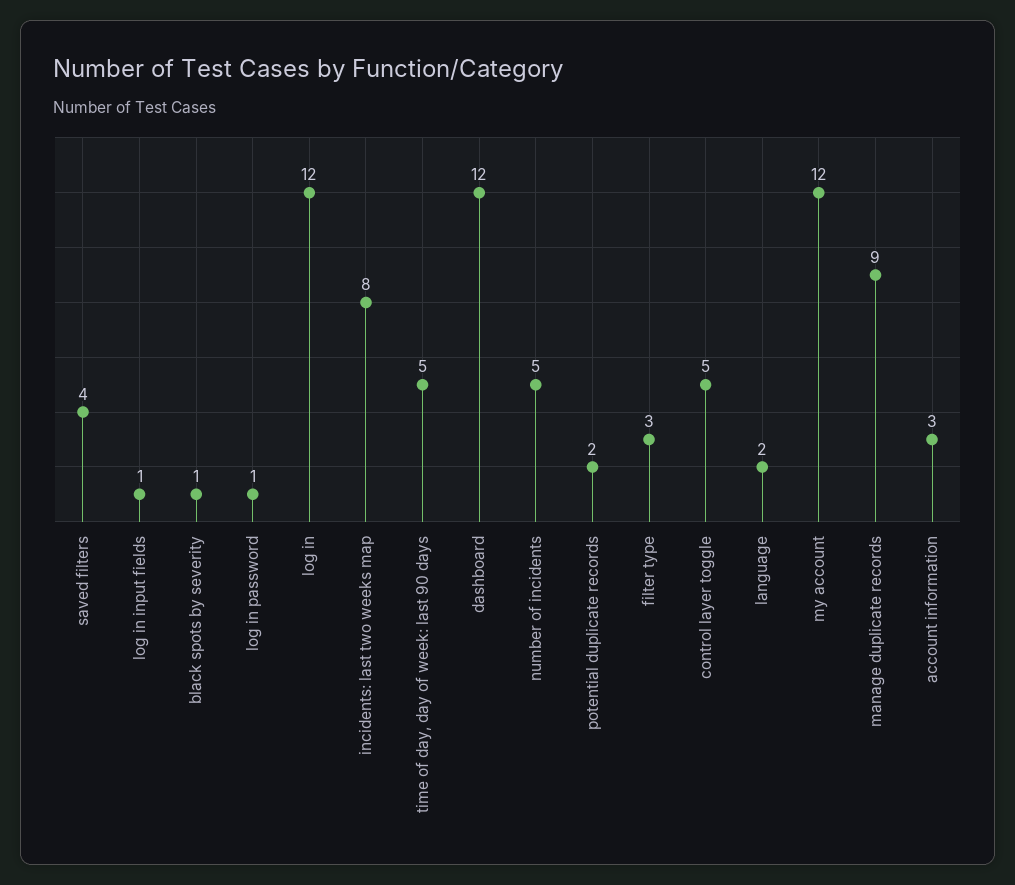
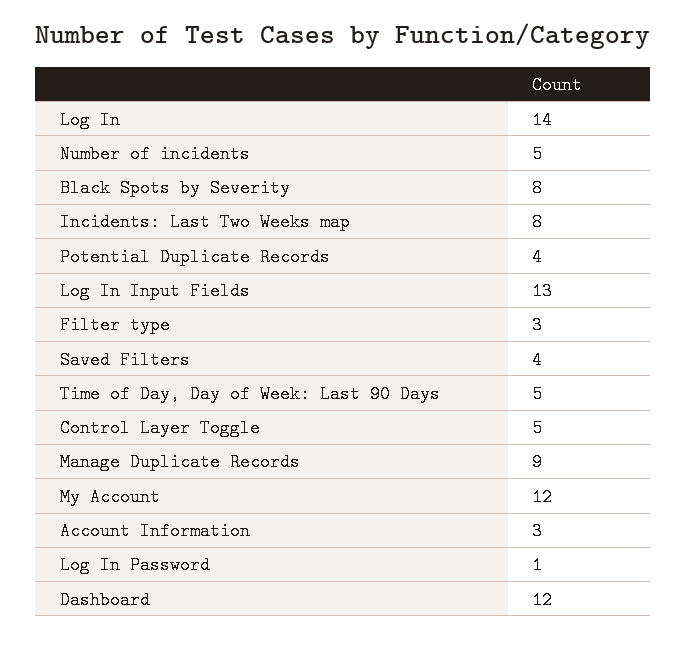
  {
    "saved filters": 4,
-   "log in input fields": 1,
+   "log in input fields": 13,
-   "black spots by severity": 1,
+   "black spots by severity": 8,
    "log in password": 1,
-   "log in": 12,
+   "log in": 14,
    "incidents: last two weeks map": 8,
    "time of day, day of week: last 90 days": 5,
    "dashboard": 12,
    "number of incidents": 5,
-   "potential duplicate records": 2,
+   "potential duplicate records": 4,
    "filter type": 3,
    "control layer toggle": 5,
-   "language": 2,
    "my account": 12,
    "manage duplicate records": 9,
    "account information": 3
  }

